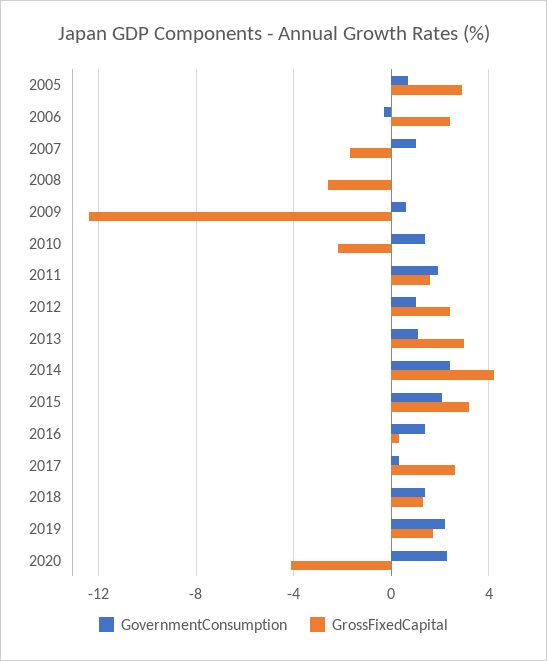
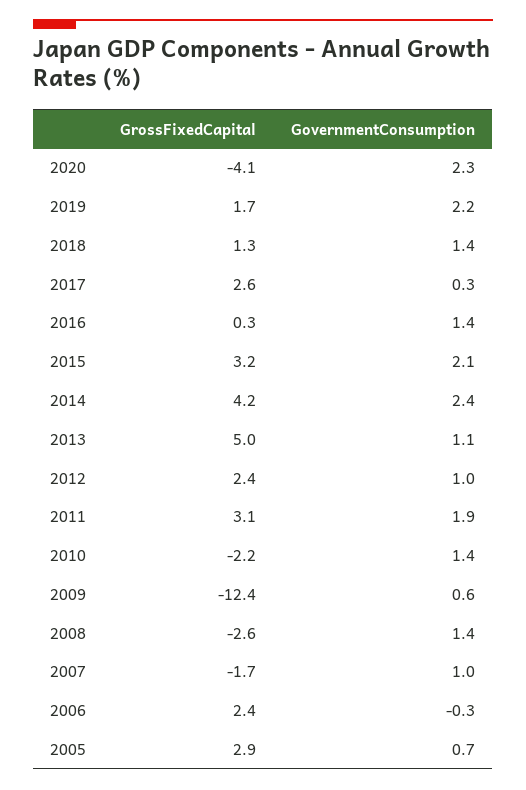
  {
    "GovernmentConsumption": {
      "2005": 0.7,
      "2006": -0.3,
      "2007": 1,
-     "2008": 0,
+     "2008": 1.4,
      "2009": 0.6,
      "2010": 1.4,
      "2011": 1.9,
      "2012": 1,
      "2013": 1.1,
      "2014": 2.4,
      "2015": 2.1,
      "2016": 1.4,
      "2017": 0.3,
      "2018": 1.4,
      "2019": 2.2,
      "2020": 2.3
    },
    "GrossFixedCapital": {
      "2005": 2.9,
      "2006": 2.4,
      "2007": -1.7,
      "2008": -2.6,
      "2009": -12.4,
      "2010": -2.2,
-     "2011": 1.5,
+     "2011": 3.1,
      "2012": 2.4,
-     "2013": 3,
+     "2013": 5,
      "2014": 4.2,
      "2015": 3.2,
      "2016": 0.3,
      "2017": 2.6,
      "2018": 1.3,
      "2019": 1.7,
      "2020": -4.1
    }
  }

